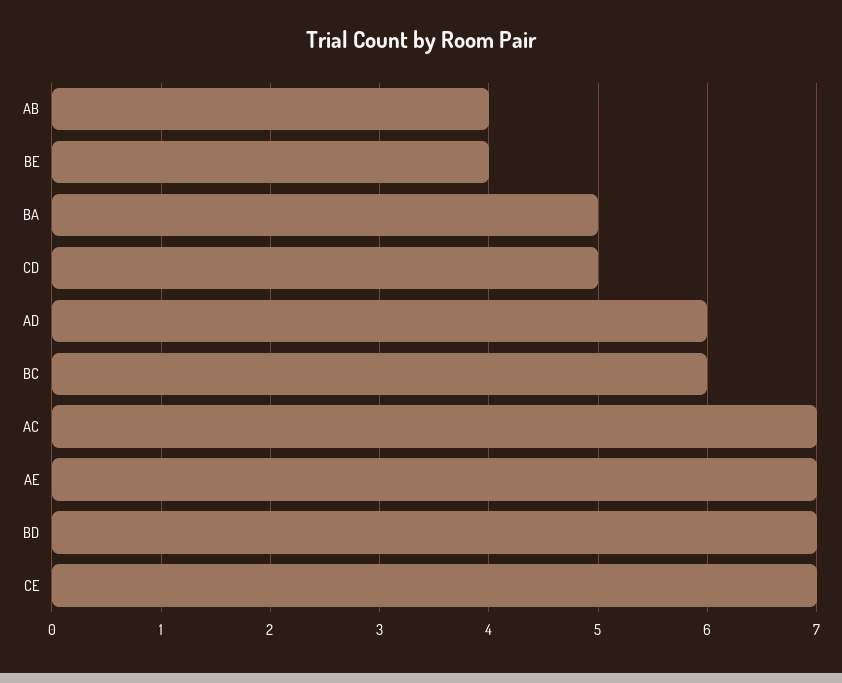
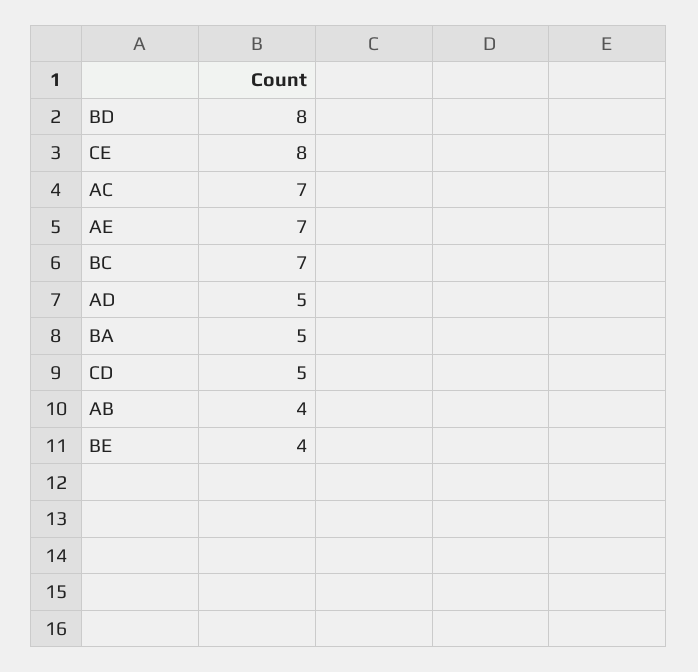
  {
    "AB": 4,
    "BE": 4,
    "BA": 5,
    "CD": 5,
-   "AD": 6,
+   "AD": 5,
-   "BC": 6,
+   "BC": 7,
    "AC": 7,
    "AE": 7,
-   "BD": 7,
+   "BD": 8,
-   "CE": 7
+   "CE": 8
  }

